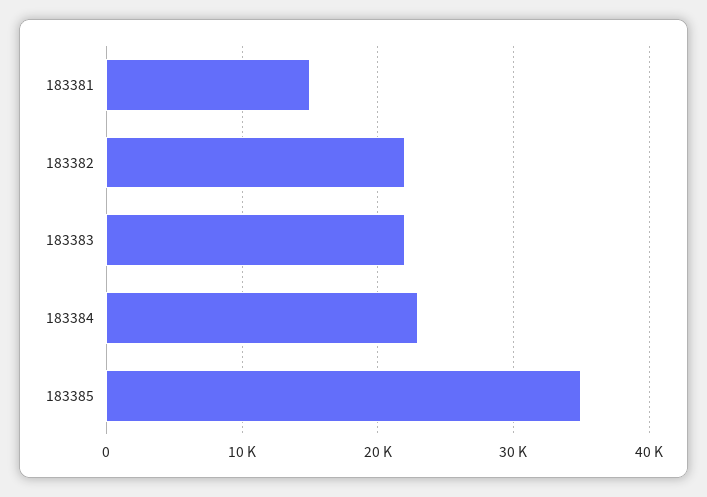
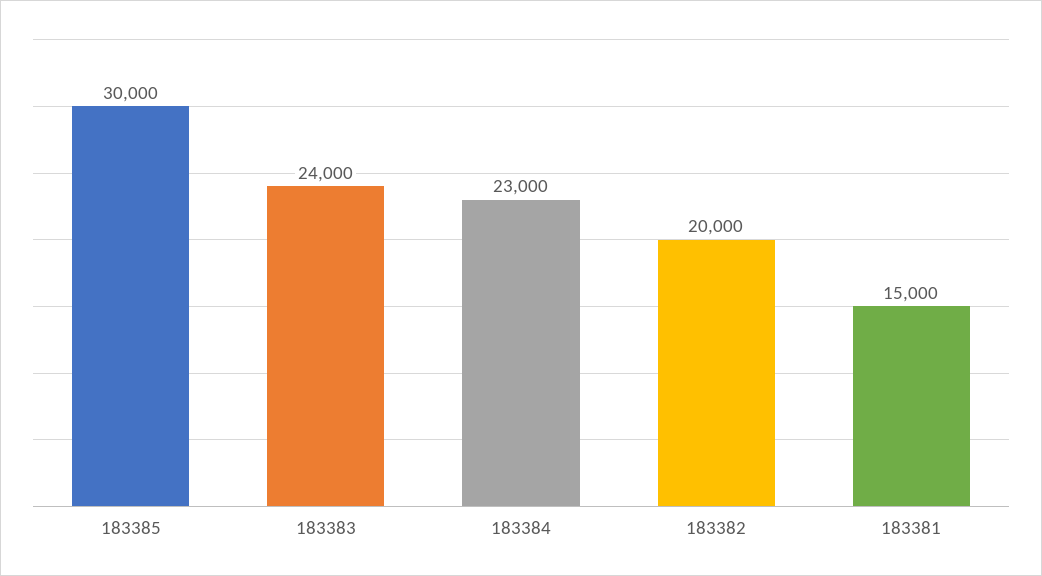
  {
    "183381": 15000,
-   "183382": 22000,
+   "183382": 20000,
-   "183383": 22000,
+   "183383": 24000,
    "183384": 23000,
-   "183385": 35000
+   "183385": 30000
  }

